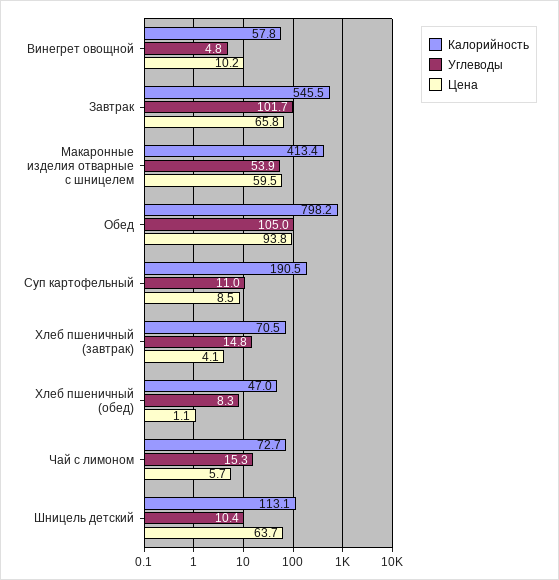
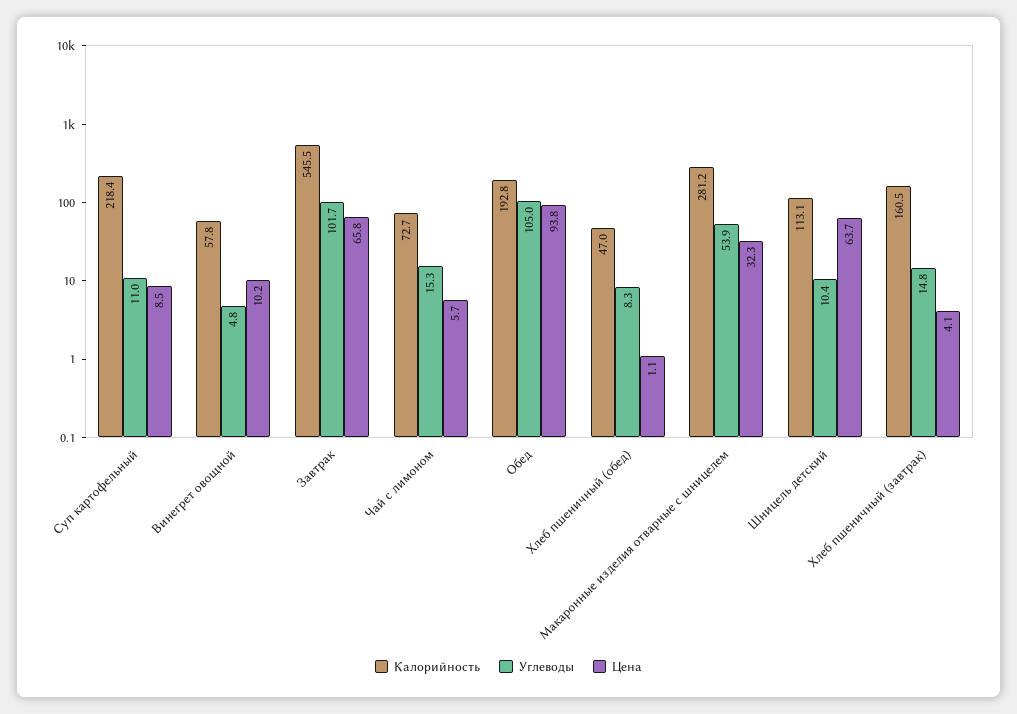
  {
    "Калорийность": {
      "Винегрет овощной": 57.8,
      "Завтрак": 545.5,
-     "Макаронные изделия отварные с шницелем": 413.4,
+     "Макаронные изделия отварные с шницелем": 281.2,
-     "Обед": 798.2,
+     "Обед": 192.8,
-     "Суп картофельный": 190.5,
+     "Суп картофельный": 218.4,
-     "Хлеб пшеничный (завтрак)": 70.5,
+     "Хлеб пшеничный (завтрак)": 160.5,
      "Хлеб пшеничный (обед)": 47,
      "Чай с лимоном": 72.7,
      "Шницель детский": 113.1
    },
    "Углеводы": {
      "Винегрет овощной": 4.8,
      "Завтрак": 101.7,
      "Макаронные изделия отварные с шницелем": 53.9,
      "Обед": 105,
      "Суп картофельный": 11,
      "Хлеб пшеничный (завтрак)": 14.8,
      "Хлеб пшеничный (обед)": 8.3,
      "Чай с лимоном": 15.3,
      "Шницель детский": 10.4
    },
    "Цена": {
      "Винегрет овощной": 10.2,
      "Завтрак": 65.8,
-     "Макаронные изделия отварные с шницелем": 59.5,
+     "Макаронные изделия отварные с шницелем": 32.3,
      "Обед": 93.8,
      "Суп картофельный": 8.5,
      "Хлеб пшеничный (завтрак)": 4.1,
      "Хлеб пшеничный (обед)": 1.1,
      "Чай с лимоном": 5.7,
      "Шницель детский": 63.7
    }
  }

